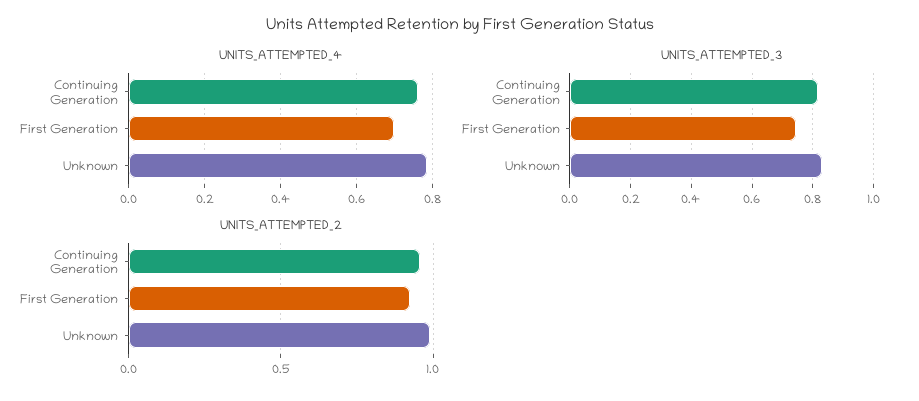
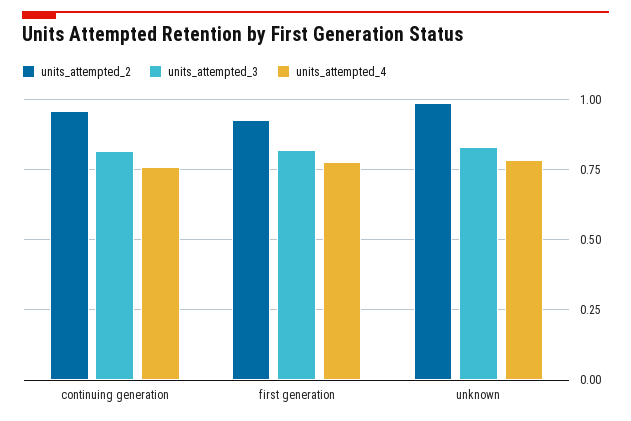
  {
    "UNITS_ATTEMPTED_4": {
      "Continuing Generation": 0.76,
-     "First Generation": 0.7,
+     "First Generation": 0.775,
      "Unknown": 0.78
    },
    "UNITS_ATTEMPTED_3": {
      "Continuing Generation": 0.82,
-     "First Generation": 0.74,
+     "First Generation": 0.825,
      "Unknown": 0.82
    },
    "UNITS_ATTEMPTED_2": {
      "Continuing Generation": 0.95,
      "First Generation": 0.925,
      "Unknown": 1
    }
  }

